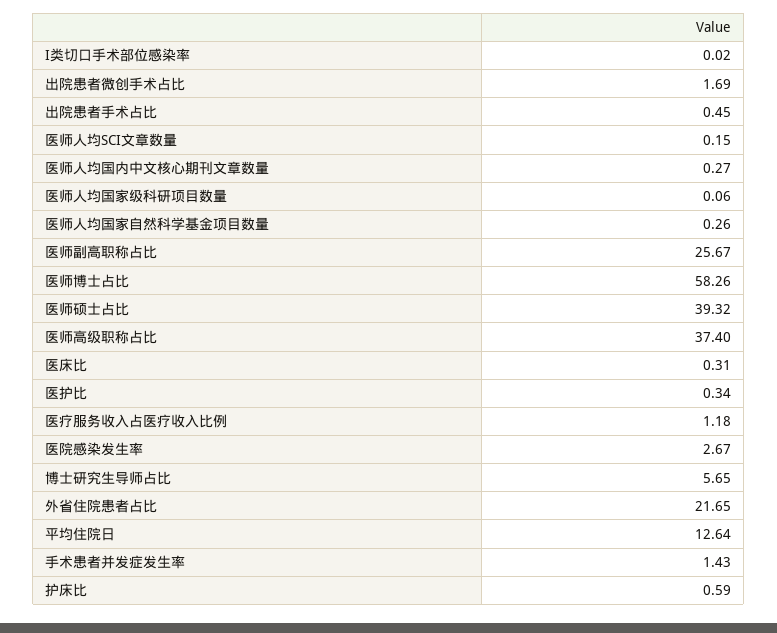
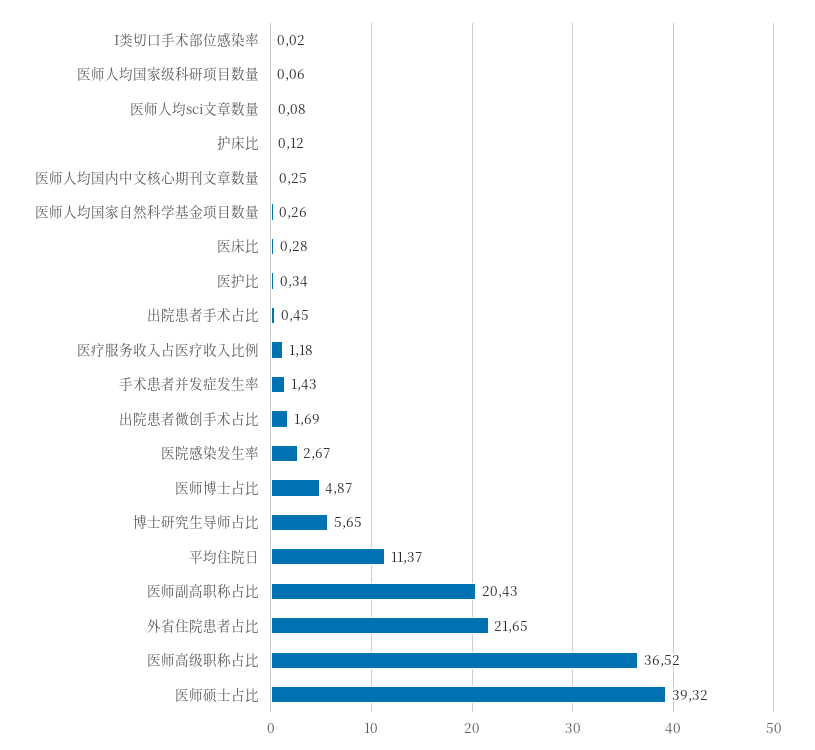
  {
    "I类切口手术部位感染率": 0.02,
    "出院患者微创手术占比": 1.69,
    "出院患者手术占比": 0.45,
-   "医师人均SCI文章数量": 0.15,
+   "医师人均SCI文章数量": 0.08,
-   "医师人均国内中文核心期刊文章数量": 0.27,
+   "医师人均国内中文核心期刊文章数量": 0.25,
    "医师人均国家级科研项目数量": 0.06,
    "医师人均国家自然科学基金项目数量": 0.26,
-   "医师副高职称占比": 25.67,
+   "医师副高职称占比": 20.43,
-   "医师博士占比": 58.26,
+   "医师博士占比": 4.87,
    "医师硕士占比": 39.32,
-   "医师高级职称占比": 37.4,
+   "医师高级职称占比": 36.52,
-   "医床比": 0.31,
+   "医床比": 0.28,
    "医护比": 0.34,
    "医疗服务收入占医疗收入比例": 1.18,
    "医院感染发生率": 2.67,
    "博士研究生导师占比": 5.65,
    "外省住院患者占比": 21.65,
-   "平均住院日": 12.64,
+   "平均住院日": 11.37,
    "手术患者并发症发生率": 1.43,
-   "护床比": 0.59
+   "护床比": 0.12
  }

